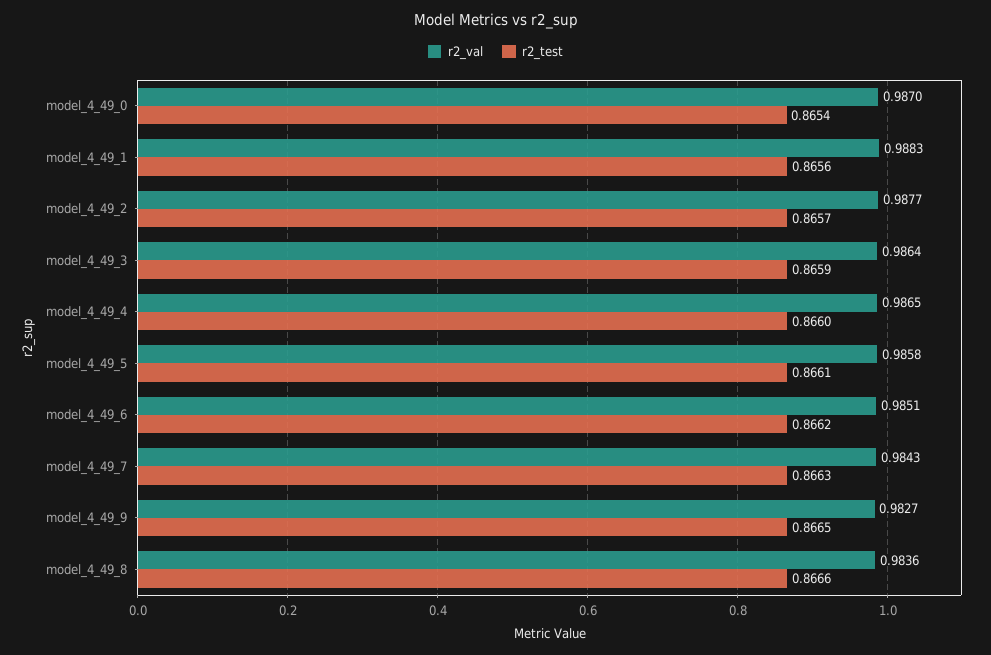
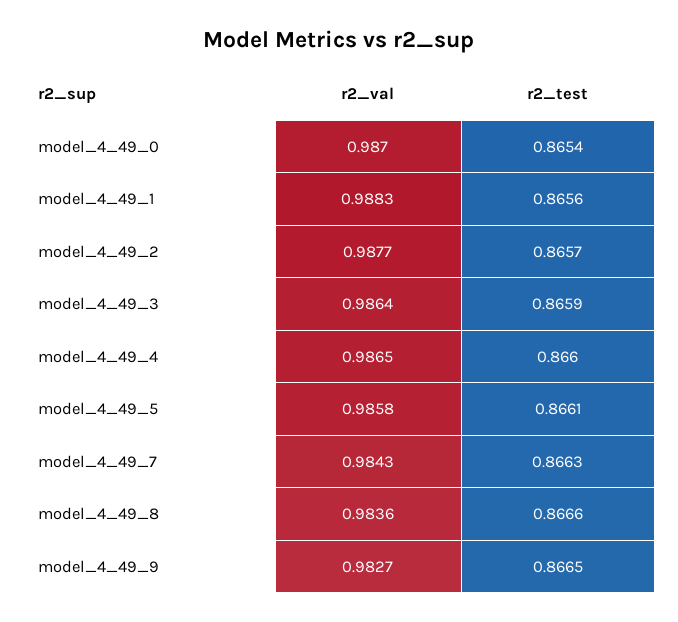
  {
    "r2_val": {
      "model_4_49_0": 0.987,
      "model_4_49_1": 0.9883,
      "model_4_49_2": 0.9877,
      "model_4_49_3": 0.9864,
      "model_4_49_4": 0.9865,
      "model_4_49_5": 0.9858,
-     "model_4_49_6": 0.9851,
      "model_4_49_7": 0.9843,
      "model_4_49_9": 0.9827,
      "model_4_49_8": 0.9836
    },
    "r2_test": {
      "model_4_49_0": 0.8654,
      "model_4_49_1": 0.8656,
      "model_4_49_2": 0.8657,
      "model_4_49_3": 0.8659,
      "model_4_49_4": 0.866,
      "model_4_49_5": 0.8661,
-     "model_4_49_6": 0.8662,
      "model_4_49_7": 0.8663,
      "model_4_49_9": 0.8665,
      "model_4_49_8": 0.8666
    }
  }

